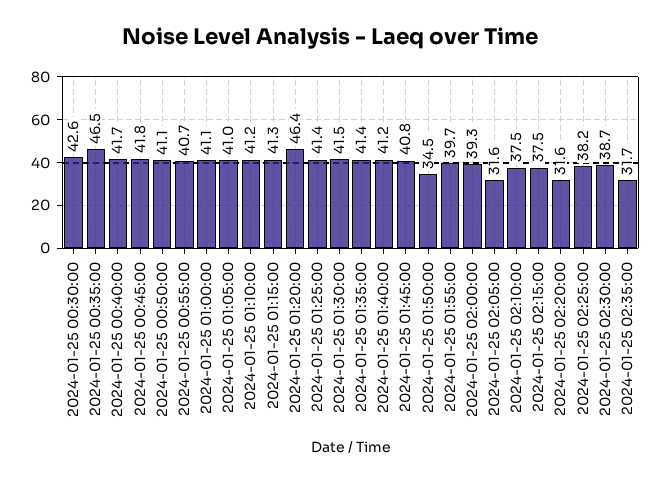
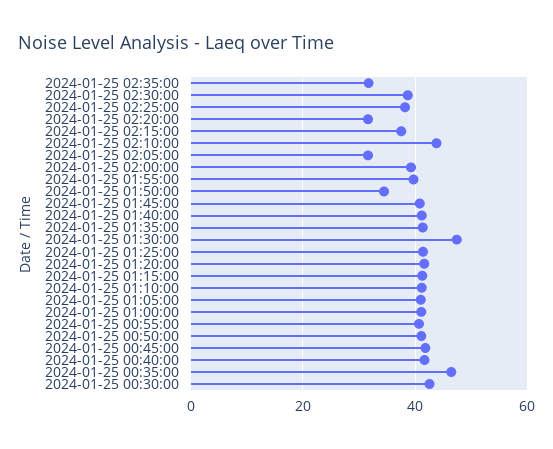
  {
    "2024-01-25 00:30:00": 42.6,
    "2024-01-25 00:35:00": 46.5,
    "2024-01-25 00:40:00": 41.7,
    "2024-01-25 00:45:00": 41.8,
    "2024-01-25 00:50:00": 41.1,
    "2024-01-25 00:55:00": 40.7,
    "2024-01-25 01:00:00": 41.1,
    "2024-01-25 01:05:00": 41,
    "2024-01-25 01:10:00": 41.2,
    "2024-01-25 01:15:00": 41.3,
-   "2024-01-25 01:20:00": 46.4,
+   "2024-01-25 01:20:00": 42,
    "2024-01-25 01:25:00": 41.4,
-   "2024-01-25 01:30:00": 41.5,
+   "2024-01-25 01:30:00": 48,
    "2024-01-25 01:35:00": 41.4,
    "2024-01-25 01:40:00": 41.2,
    "2024-01-25 01:45:00": 40.8,
    "2024-01-25 01:50:00": 34.5,
    "2024-01-25 01:55:00": 39.7,
    "2024-01-25 02:00:00": 39.3,
    "2024-01-25 02:05:00": 31.6,
-   "2024-01-25 02:10:00": 37.5,
+   "2024-01-25 02:10:00": 44,
    "2024-01-25 02:15:00": 37.5,
    "2024-01-25 02:20:00": 31.6,
    "2024-01-25 02:25:00": 38.2,
    "2024-01-25 02:30:00": 38.7,
    "2024-01-25 02:35:00": 31.7
  }

